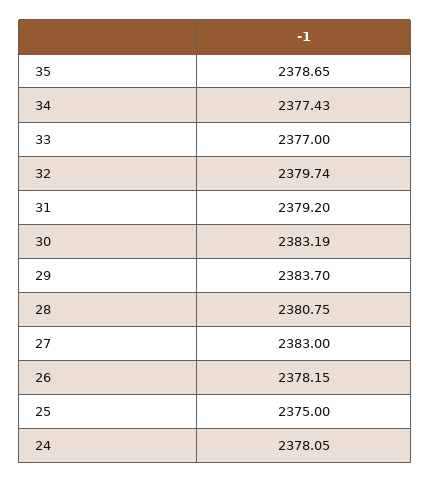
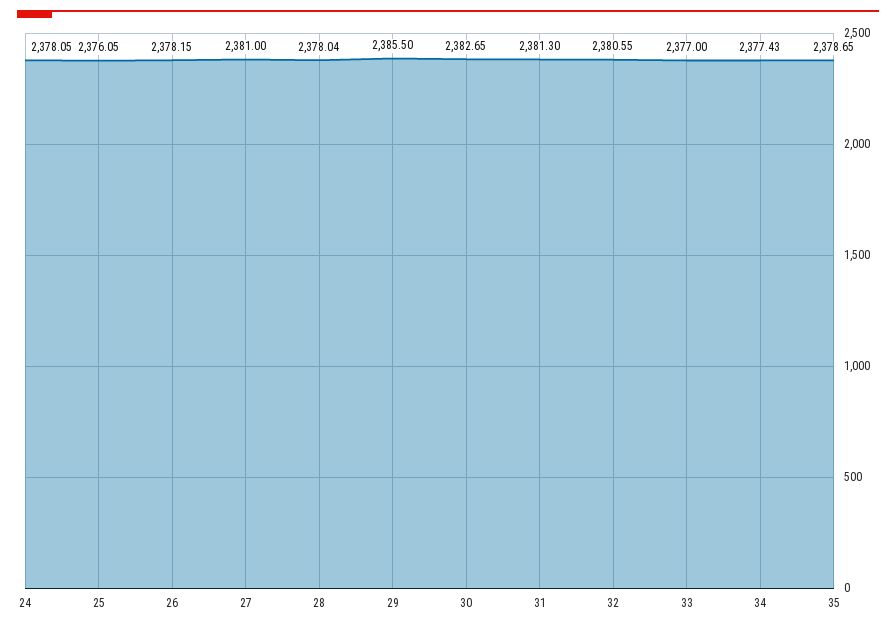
  {
    "35": 2378.65,
    "34": 2377.43,
    "33": 2377,
-   "32": 2379.74,
+   "32": 2380.55,
-   "31": 2379.2,
+   "31": 2381.3,
-   "30": 2383.19,
+   "30": 2382.65,
-   "29": 2383.7,
+   "29": 2385.5,
-   "28": 2380.75,
+   "28": 2378.04,
-   "27": 2383,
+   "27": 2381,
    "26": 2378.15,
-   "25": 2375,
+   "25": 2376.05,
    "24": 2378.05
  }

